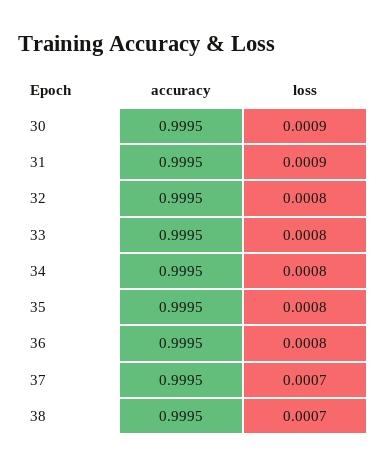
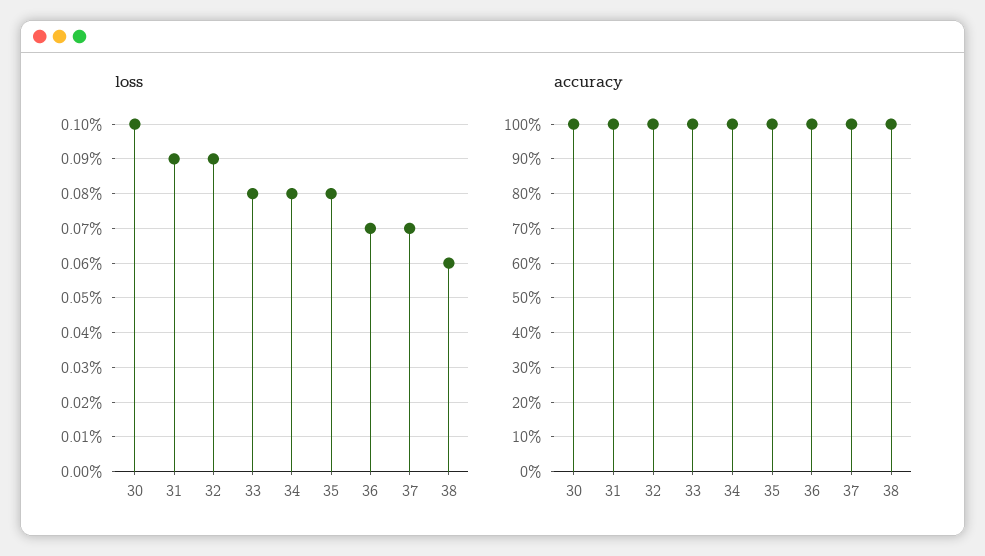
  {
    "accuracy": {
      "30": 0.9995,
      "31": 0.9995,
      "32": 0.9995,
      "33": 0.9995,
      "34": 0.9995,
      "35": 0.9995,
      "36": 0.9995,
      "37": 0.9995,
      "38": 0.9995
    },
    "loss": {
-     "30": 0.0009,
+     "30": 0.001,
      "31": 0.0009,
-     "32": 0.0008,
+     "32": 0.0009,
      "33": 0.0008,
      "34": 0.0008,
      "35": 0.0008,
-     "36": 0.0008,
+     "36": 0.0007,
      "37": 0.0007,
-     "38": 0.0007
+     "38": 0.0006
    }
  }

